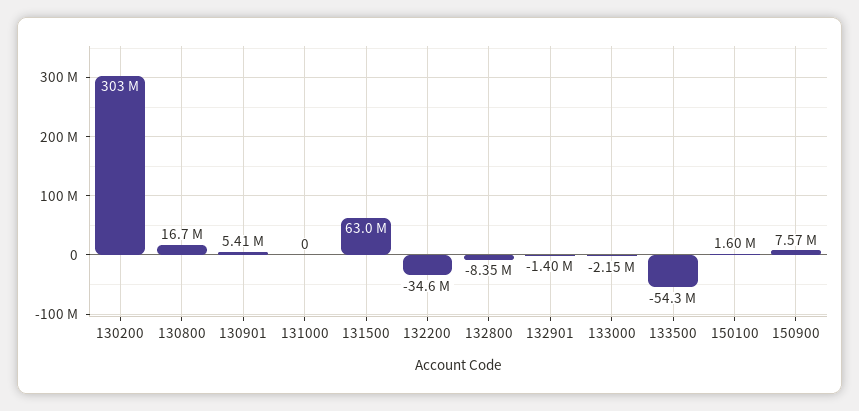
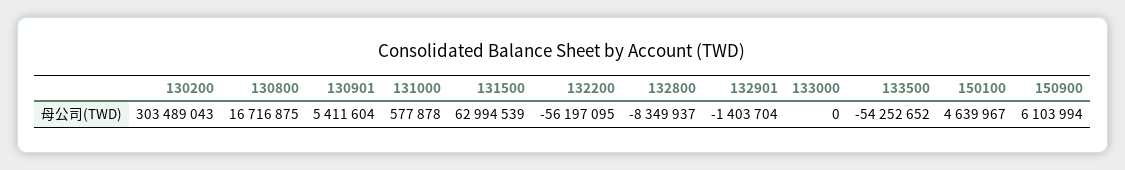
  {
    "130200": 303489043,
    "130800": 16716875,
    "130901": 5411604,
-   "131000": 0,
+   "131000": 577878,
    "131500": 62994539,
-   "132200": -34600000,
+   "132200": -56197095,
    "132800": -8349937,
    "132901": -1403704,
-   "133000": -2150000,
+   "133000": 0,
    "133500": -54252652,
-   "150100": 1600000,
+   "150100": 4639967,
-   "150900": 7570000
+   "150900": 6103994
  }

